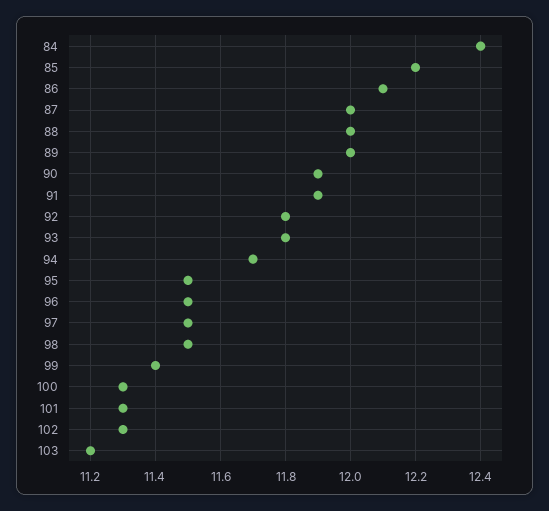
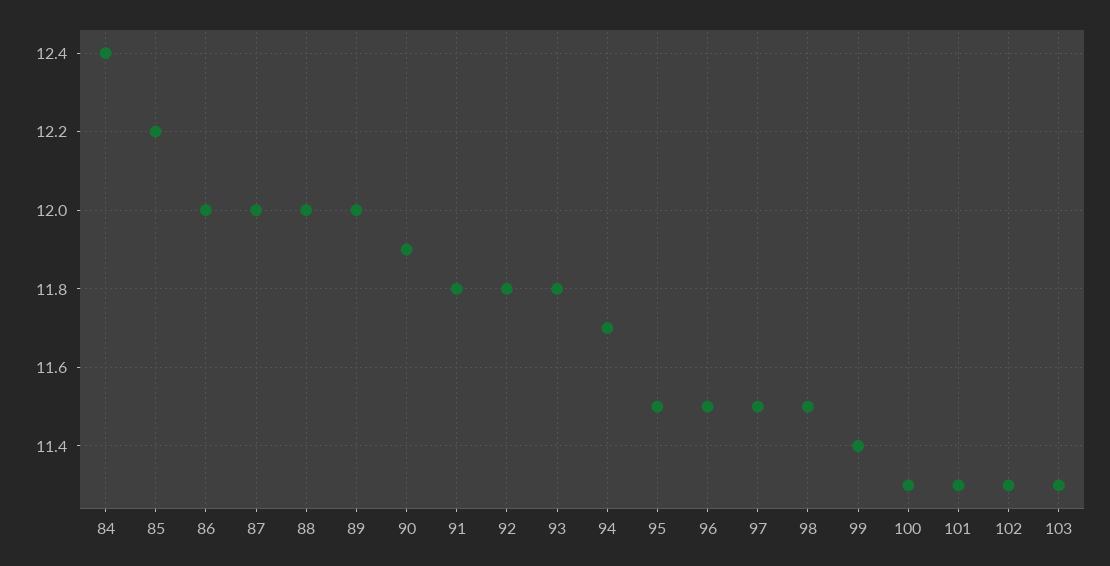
  {
    "84": 12.4,
    "85": 12.2,
-   "86": 12.1,
+   "86": 12,
    "87": 12,
    "88": 12,
    "89": 12,
    "90": 11.9,
-   "91": 11.9,
+   "91": 11.8,
    "92": 11.8,
    "93": 11.8,
    "94": 11.7,
    "95": 11.5,
    "96": 11.5,
    "97": 11.5,
    "98": 11.5,
    "99": 11.4,
    "100": 11.3,
    "101": 11.3,
    "102": 11.3,
-   "103": 11.2
+   "103": 11.3
  }

